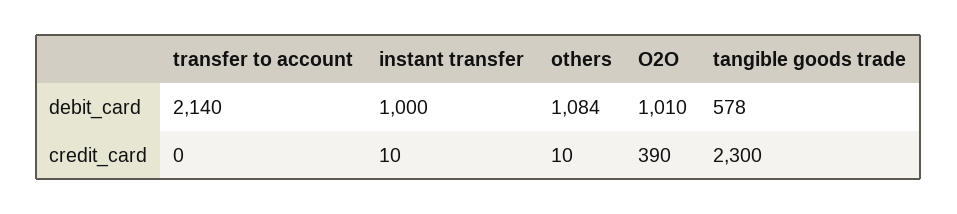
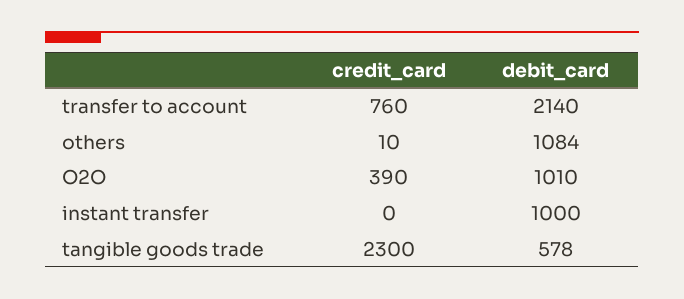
  {
    "transfer to account": {
      "debit_card": 2140,
-     "credit_card": 0
+     "credit_card": 760
    },
    "instant transfer": {
      "debit_card": 1000,
-     "credit_card": 10
+     "credit_card": 0
    },
    "others": {
      "debit_card": 1084,
      "credit_card": 10
    },
    "O2O": {
      "debit_card": 1010,
      "credit_card": 390
    },
    "tangible goods trade": {
      "debit_card": 578,
      "credit_card": 2300
    }
  }

